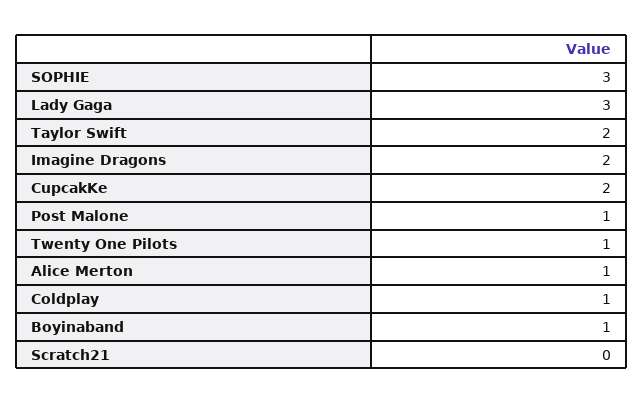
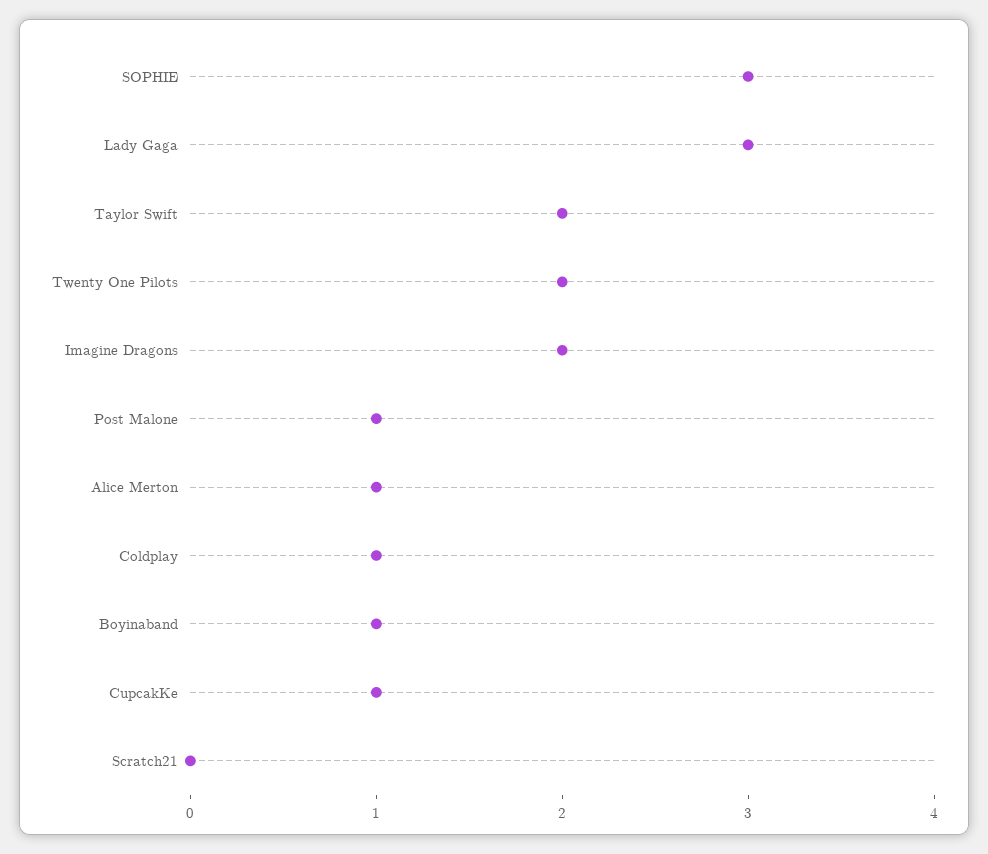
  {
    "SOPHIE": 3,
    "Lady Gaga": 3,
    "Taylor Swift": 2,
    "Imagine Dragons": 2,
-   "CupcakKe": 2,
+   "CupcakKe": 1,
    "Post Malone": 1,
-   "Twenty One Pilots": 1,
+   "Twenty One Pilots": 2,
    "Alice Merton": 1,
    "Coldplay": 1,
    "Boyinaband": 1,
    "Scratch21": 0
  }

